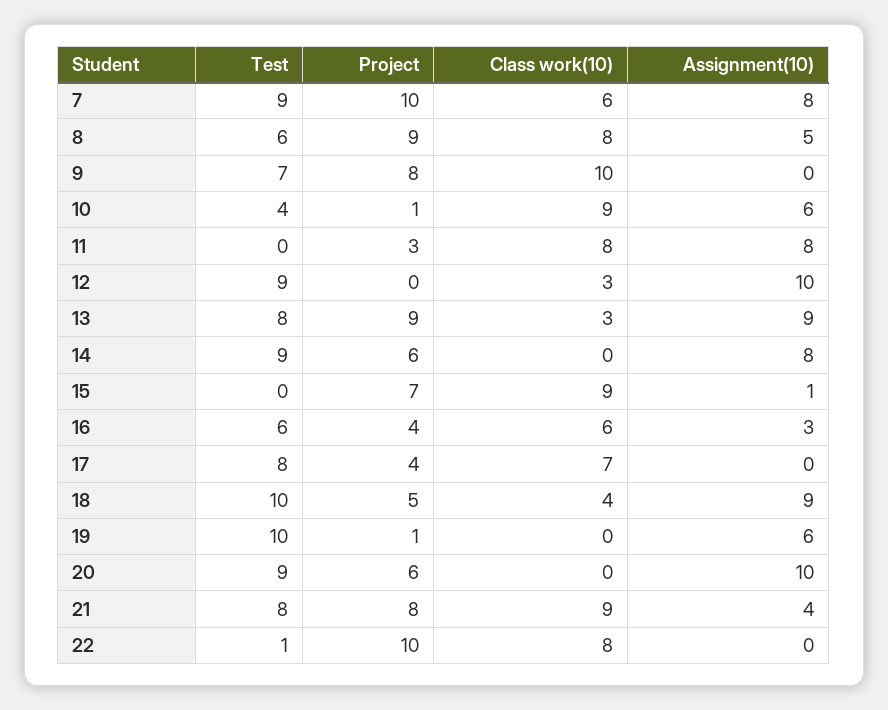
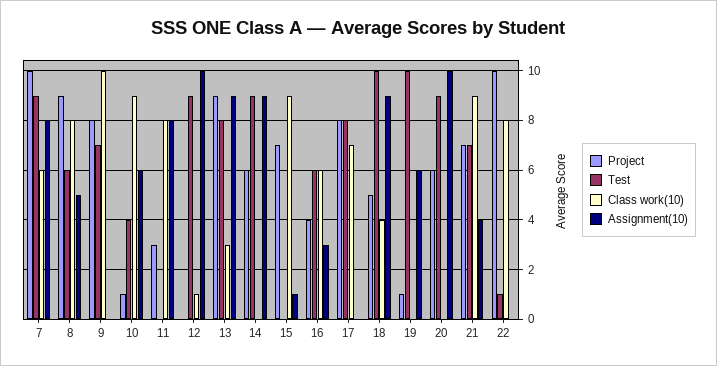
  {
    "Test": {
      "7": 9,
      "8": 6,
      "9": 7,
      "10": 4,
      "11": 0,
      "12": 9,
      "13": 8,
      "14": 9,
      "15": 0,
      "16": 6,
      "17": 8,
      "18": 10,
      "19": 10,
      "20": 9,
-     "21": 8,
+     "21": 7,
      "22": 1
    },
    "Project": {
      "7": 10,
      "8": 9,
      "9": 8,
      "10": 1,
      "11": 3,
      "12": 0,
      "13": 9,
      "14": 6,
      "15": 7,
      "16": 4,
-     "17": 4,
+     "17": 8,
      "18": 5,
      "19": 1,
      "20": 6,
-     "21": 8,
+     "21": 7,
      "22": 10
    },
    "Class work(10)": {
      "7": 6,
      "8": 8,
      "9": 10,
      "10": 9,
      "11": 8,
-     "12": 3,
+     "12": 1,
      "13": 3,
      "14": 0,
      "15": 9,
      "16": 6,
      "17": 7,
      "18": 4,
      "19": 0,
      "20": 0,
      "21": 9,
      "22": 8
    },
    "Assignment(10)": {
      "7": 8,
      "8": 5,
      "9": 0,
      "10": 6,
      "11": 8,
      "12": 10,
      "13": 9,
-     "14": 8,
+     "14": 9,
      "15": 1,
      "16": 3,
      "17": 0,
      "18": 9,
      "19": 6,
      "20": 10,
      "21": 4,
      "22": 0
    }
  }

